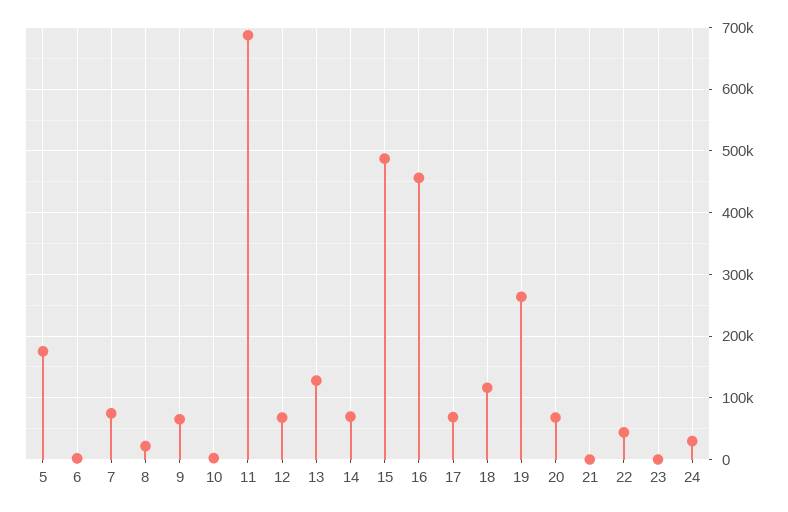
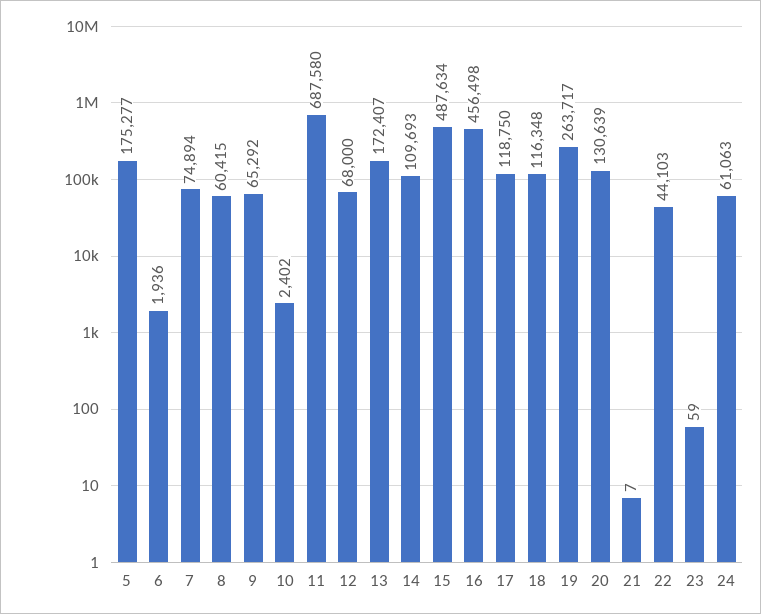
  {
    "5": 175277,
    "6": 1936,
    "7": 74894,
-   "8": 20000,
+   "8": 60415,
    "9": 65292,
    "10": 2402,
    "11": 687580,
    "12": 68000,
-   "13": 130000,
+   "13": 172407,
-   "14": 70000,
+   "14": 109693,
    "15": 487634,
    "16": 456498,
-   "17": 70000,
+   "17": 118750,
    "18": 116348,
    "19": 263717,
-   "20": 70000,
+   "20": 130639,
    "21": 7,
    "22": 44103,
    "23": 59,
-   "24": 30000
+   "24": 61063
  }

